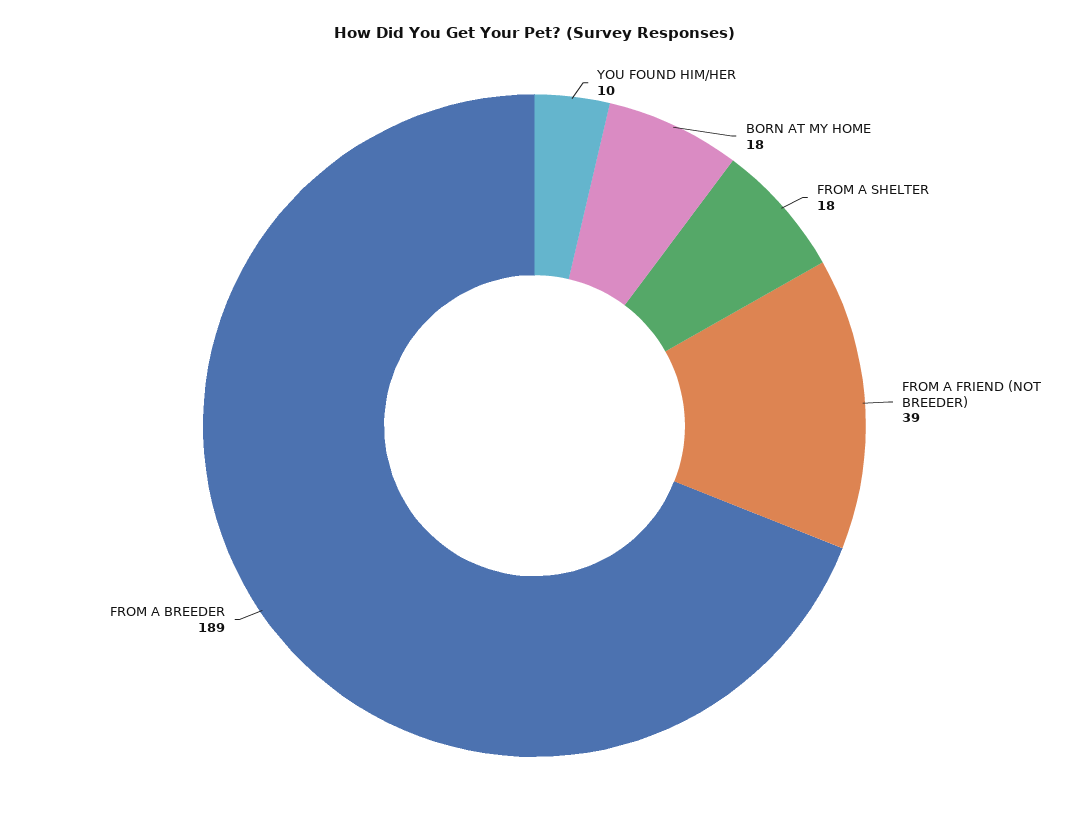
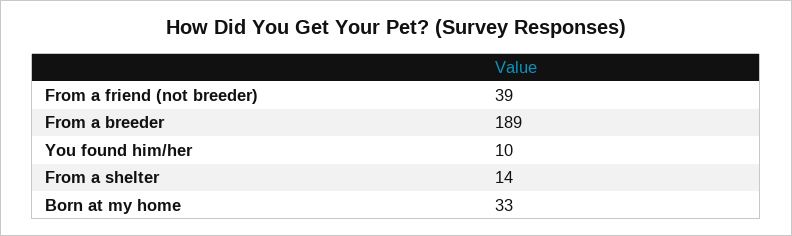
  {
    "YOU FOUND HIM/HER": 10,
-   "BORN AT MY HOME": 18,
+   "BORN AT MY HOME": 33,
-   "FROM A SHELTER": 18,
+   "FROM A SHELTER": 14,
    "FROM A FRIEND (NOT BREEDER)": 39,
    "FROM A BREEDER": 189
  }

